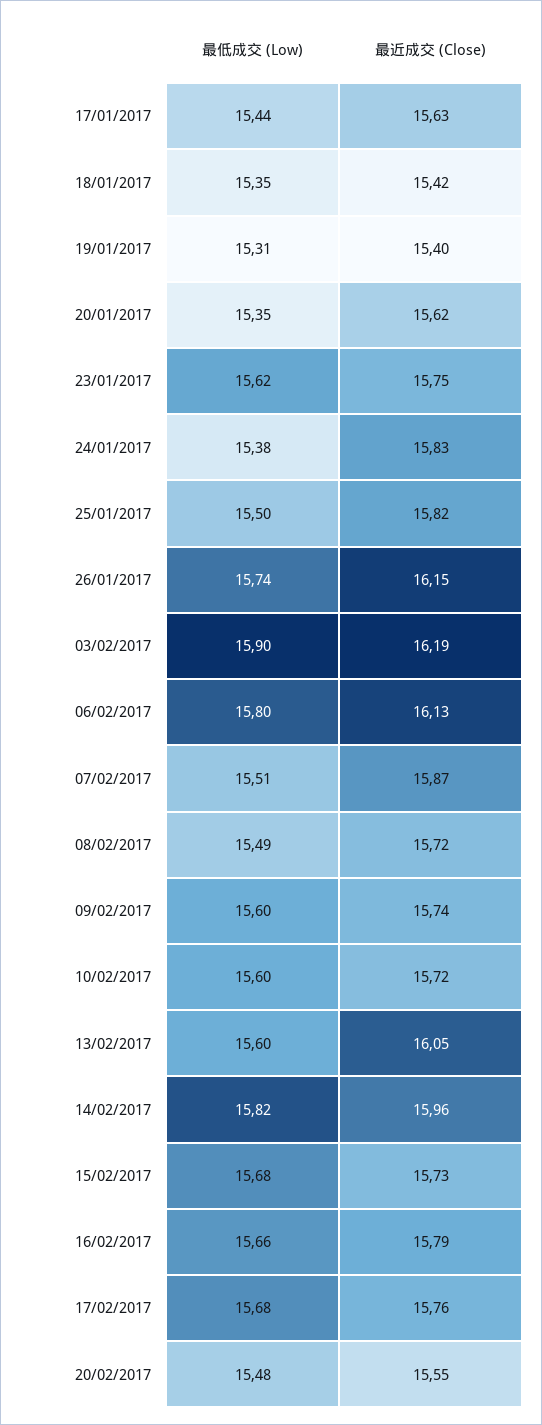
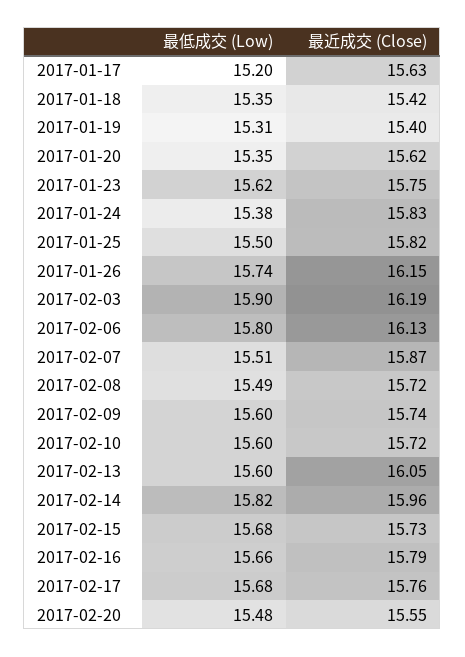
  {
    "最低成交 (Low)": {
-     "17/01/2017": 15.44,
+     "17/01/2017": 15.2,
      "18/01/2017": 15.35,
      "19/01/2017": 15.31,
      "20/01/2017": 15.35,
      "23/01/2017": 15.62,
      "24/01/2017": 15.38,
      "25/01/2017": 15.5,
      "26/01/2017": 15.74,
      "03/02/2017": 15.9,
      "06/02/2017": 15.8,
      "07/02/2017": 15.51,
      "08/02/2017": 15.49,
      "09/02/2017": 15.6,
      "10/02/2017": 15.6,
      "13/02/2017": 15.6,
      "14/02/2017": 15.82,
      "15/02/2017": 15.68,
      "16/02/2017": 15.66,
      "17/02/2017": 15.68,
      "20/02/2017": 15.48
    },
    "最近成交 (Close)": {
      "17/01/2017": 15.63,
      "18/01/2017": 15.42,
      "19/01/2017": 15.4,
      "20/01/2017": 15.62,
      "23/01/2017": 15.75,
      "24/01/2017": 15.83,
      "25/01/2017": 15.82,
      "26/01/2017": 16.15,
      "03/02/2017": 16.19,
      "06/02/2017": 16.13,
      "07/02/2017": 15.87,
      "08/02/2017": 15.72,
      "09/02/2017": 15.74,
      "10/02/2017": 15.72,
      "13/02/2017": 16.05,
      "14/02/2017": 15.96,
      "15/02/2017": 15.73,
      "16/02/2017": 15.79,
      "17/02/2017": 15.76,
      "20/02/2017": 15.55
    }
  }

